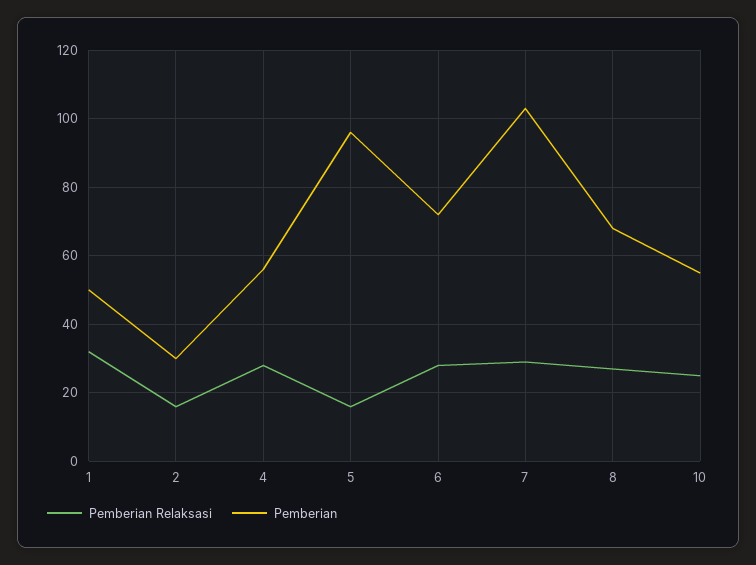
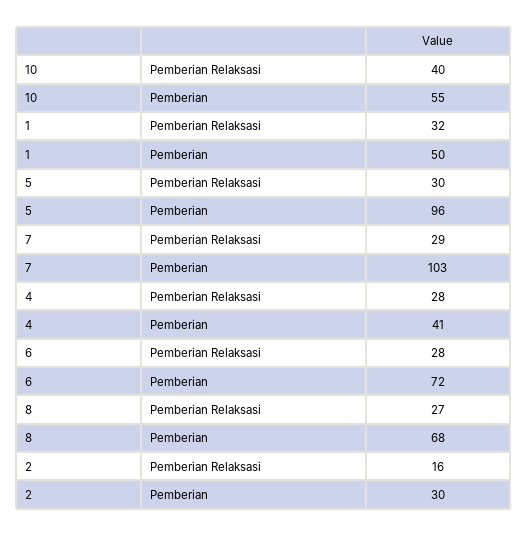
  {
    "Pemberian Relaksasi": {
      "1": 32,
      "2": 16,
      "4": 28,
-     "5": 15,
+     "5": 30,
      "6": 28,
      "7": 29,
      "8": 27,
-     "10": 25
+     "10": 40
    },
    "Pemberian": {
      "1": 50,
      "2": 30,
-     "4": 55,
+     "4": 41,
      "5": 96,
      "6": 72,
      "7": 103,
      "8": 68,
      "10": 55
    }
  }

